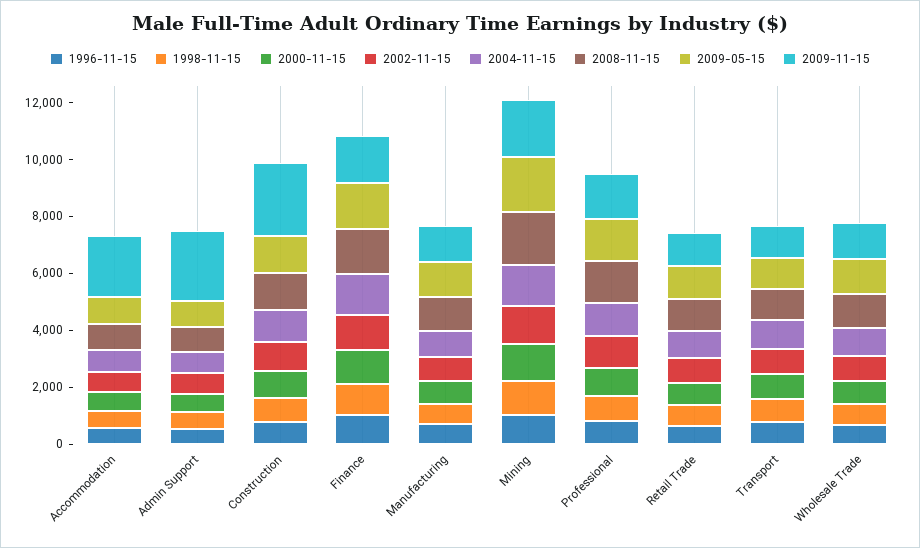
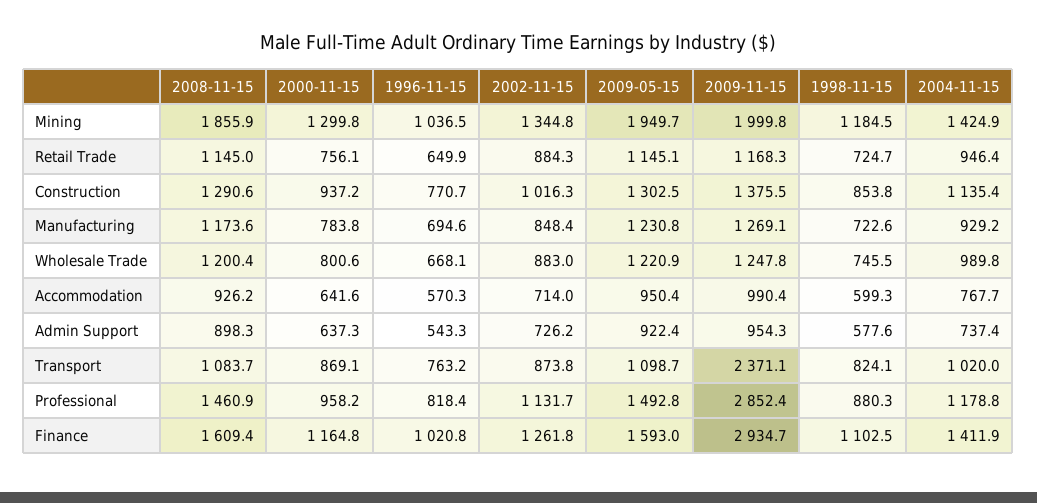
  {
    "1996-11-15": {
      "Accommodation": 570.3,
      "Admin Support": 543.3,
      "Construction": 770.7,
      "Finance": 1020.8,
      "Manufacturing": 694.6,
      "Mining": 1036.5,
      "Professional": 818.4,
      "Retail Trade": 649.9,
      "Transport": 763.2,
      "Wholesale Trade": 668.1
    },
    "1998-11-15": {
      "Accommodation": 599.3,
      "Admin Support": 577.6,
      "Construction": 853.8,
      "Finance": 1102.5,
      "Manufacturing": 722.6,
      "Mining": 1184.5,
      "Professional": 880.3,
      "Retail Trade": 724.7,
      "Transport": 824.1,
      "Wholesale Trade": 745.5
    },
    "2000-11-15": {
      "Accommodation": 641.6,
      "Admin Support": 637.3,
      "Construction": 937.2,
      "Finance": 1164.8,
      "Manufacturing": 783.8,
      "Mining": 1299.8,
      "Professional": 958.2,
      "Retail Trade": 756.1,
      "Transport": 869.1,
      "Wholesale Trade": 800.6
    },
    "2002-11-15": {
      "Accommodation": 714,
      "Admin Support": 726.2,
      "Construction": 1016.3,
      "Finance": 1261.8,
      "Manufacturing": 848.4,
      "Mining": 1344.8,
      "Professional": 1131.7,
      "Retail Trade": 884.3,
      "Transport": 873.8,
      "Wholesale Trade": 883
    },
    "2004-11-15": {
      "Accommodation": 767.7,
      "Admin Support": 737.4,
      "Construction": 1135.4,
      "Finance": 1411.9,
      "Manufacturing": 929.2,
      "Mining": 1424.9,
      "Professional": 1178.8,
      "Retail Trade": 946.4,
      "Transport": 1020,
      "Wholesale Trade": 989.8
    },
    "2008-11-15": {
      "Accommodation": 926.2,
      "Admin Support": 898.3,
      "Construction": 1290.6,
      "Finance": 1609.4,
      "Manufacturing": 1173.6,
      "Mining": 1855.9,
      "Professional": 1460.9,
      "Retail Trade": 1145,
      "Transport": 1083.7,
      "Wholesale Trade": 1200.4
    },
    "2009-05-15": {
      "Accommodation": 950.4,
      "Admin Support": 922.4,
      "Construction": 1302.5,
      "Finance": 1593,
      "Manufacturing": 1230.8,
      "Mining": 1949.7,
      "Professional": 1492.8,
      "Retail Trade": 1145.1,
      "Transport": 1098.7,
      "Wholesale Trade": 1220.9
    },
    "2009-11-15": {
-     "Accommodation": 2000,
+     "Accommodation": 990.4,
-     "Admin Support": 2500,
+     "Admin Support": 954.3,
-     "Construction": 2500,
+     "Construction": 1375.5,
-     "Finance": 1500,
+     "Finance": 2934.7,
      "Manufacturing": 1269.1,
      "Mining": 1999.8,
-     "Professional": 1500,
+     "Professional": 2852.4,
      "Retail Trade": 1168.3,
-     "Transport": 1000,
+     "Transport": 2371.1,
      "Wholesale Trade": 1247.8
    }
  }

